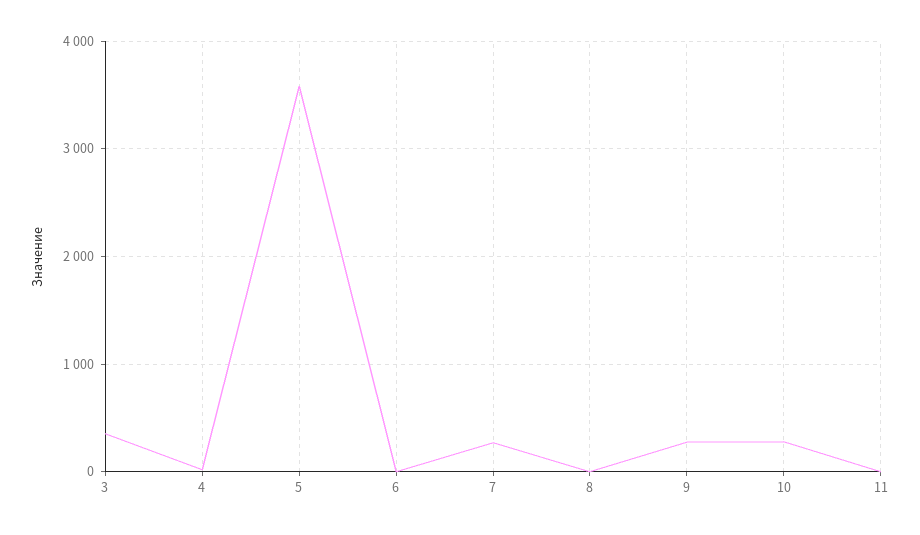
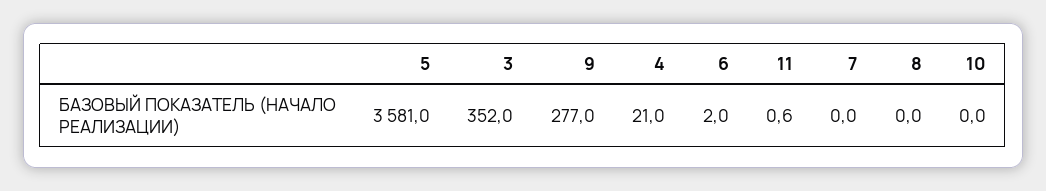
  {
    "3": 352,
    "4": 21,
    "5": 3581,
    "6": 2,
-   "7": 300,
+   "7": 0,
    "8": 0,
    "9": 277,
-   "10": 300,
+   "10": 0,
    "11": 0.6
  }

